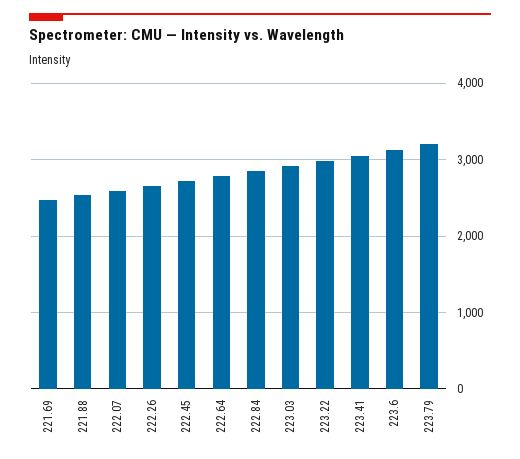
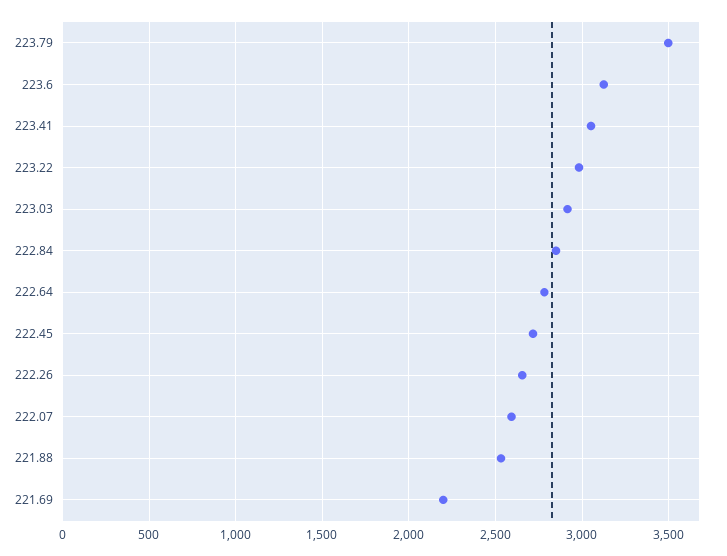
  {
-   "221.69": 2500,
+   "221.69": 2200,
    "221.88": 2550,
    "222.07": 2600,
    "222.26": 2650,
    "222.45": 2700,
    "222.64": 2800,
    "222.84": 2850,
    "223.03": 2900,
    "223.22": 3000,
    "223.41": 3050,
    "223.6": 3150,
-   "223.79": 3200
+   "223.79": 3500
  }

